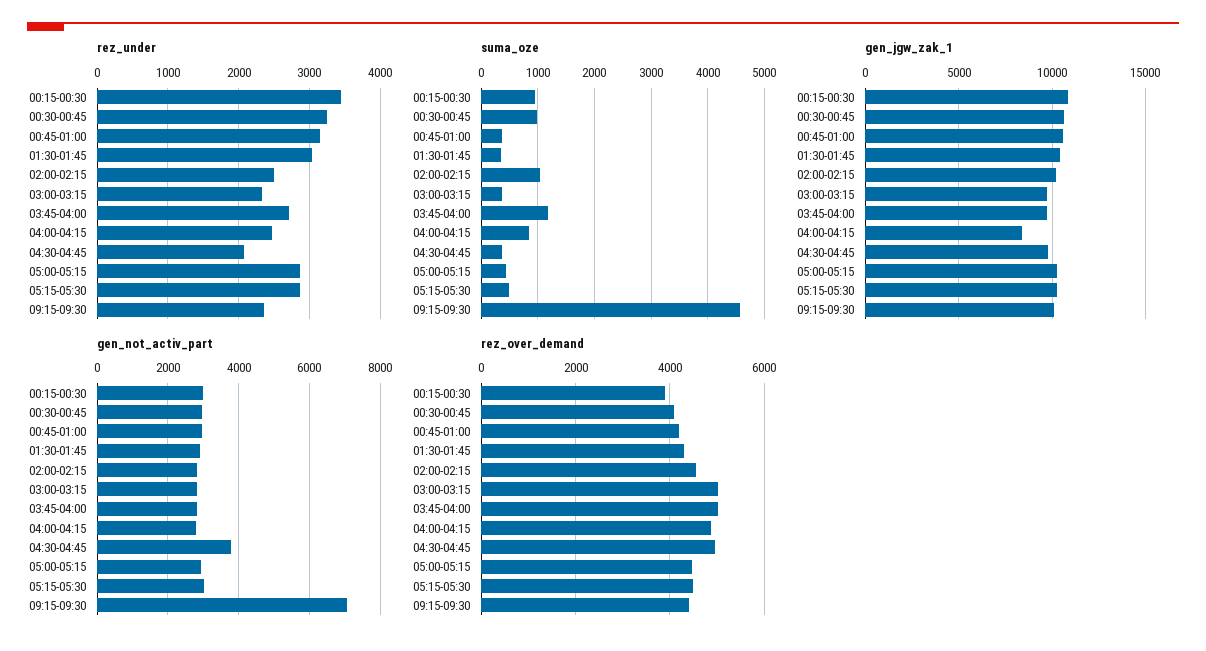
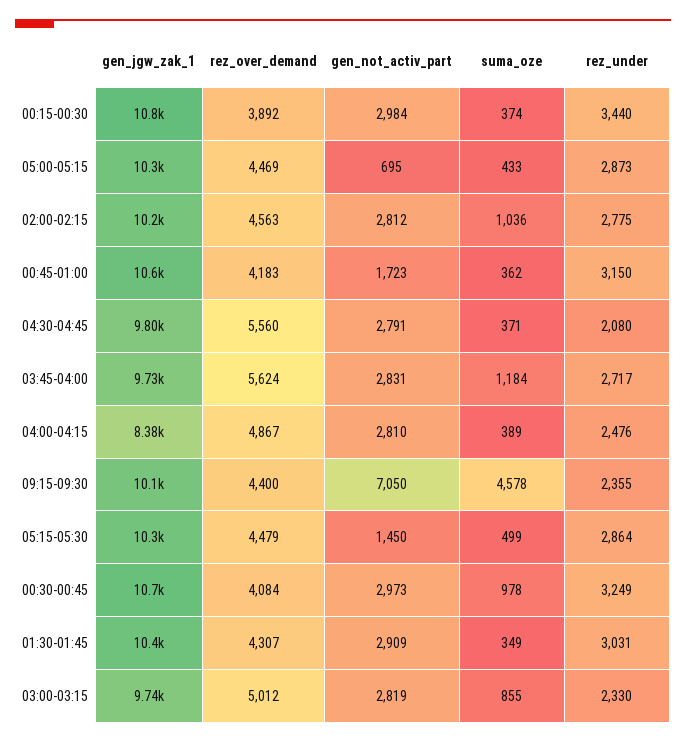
  {
    "rez_under": {
      "00:15-00:30": 3440,
      "00:30-00:45": 3249,
      "00:45-01:00": 3150,
      "01:30-01:45": 3031,
-     "02:00-02:15": 2500,
+     "02:00-02:15": 2775,
      "03:00-03:15": 2330,
      "03:45-04:00": 2717,
      "04:00-04:15": 2476,
      "04:30-04:45": 2080,
      "05:00-05:15": 2873,
      "05:15-05:30": 2864,
      "09:15-09:30": 2355
    },
    "suma_oze": {
-     "00:15-00:30": 1000,
+     "00:15-00:30": 374,
      "00:30-00:45": 978,
      "00:45-01:00": 362,
      "01:30-01:45": 349,
      "02:00-02:15": 1036,
-     "03:00-03:15": 400,
+     "03:00-03:15": 855,
      "03:45-04:00": 1184,
-     "04:00-04:15": 800,
+     "04:00-04:15": 389,
      "04:30-04:45": 371,
      "05:00-05:15": 433,
      "05:15-05:30": 499,
      "09:15-09:30": 4578
    },
    "gen_jgw_zak_1": {
      "00:15-00:30": 10800,
      "00:30-00:45": 10700,
      "00:45-01:00": 10600,
      "01:30-01:45": 10400,
      "02:00-02:15": 10200,
      "03:00-03:15": 9740,
      "03:45-04:00": 9730,
      "04:00-04:15": 8380,
      "04:30-04:45": 9800,
      "05:00-05:15": 10300,
      "05:15-05:30": 10300,
      "09:15-09:30": 10100
    },
    "gen_not_activ_part": {
      "00:15-00:30": 2984,
      "00:30-00:45": 2973,
-     "00:45-01:00": 3000,
+     "00:45-01:00": 1723,
      "01:30-01:45": 2909,
      "02:00-02:15": 2812,
      "03:00-03:15": 2819,
      "03:45-04:00": 2831,
      "04:00-04:15": 2810,
-     "04:30-04:45": 3800,
+     "04:30-04:45": 2791,
-     "05:00-05:15": 3000,
+     "05:00-05:15": 695,
-     "05:15-05:30": 3000,
+     "05:15-05:30": 1450,
      "09:15-09:30": 7050
    },
    "rez_over_demand": {
      "00:15-00:30": 3892,
      "00:30-00:45": 4084,
      "00:45-01:00": 4183,
      "01:30-01:45": 4307,
      "02:00-02:15": 4563,
      "03:00-03:15": 5012,
-     "03:45-04:00": 5000,
+     "03:45-04:00": 5624,
      "04:00-04:15": 4867,
-     "04:30-04:45": 5000,
+     "04:30-04:45": 5560,
      "05:00-05:15": 4469,
      "05:15-05:30": 4479,
      "09:15-09:30": 4400
    }
  }

